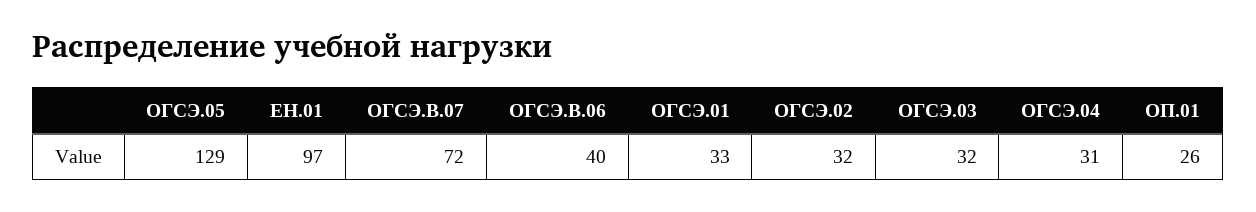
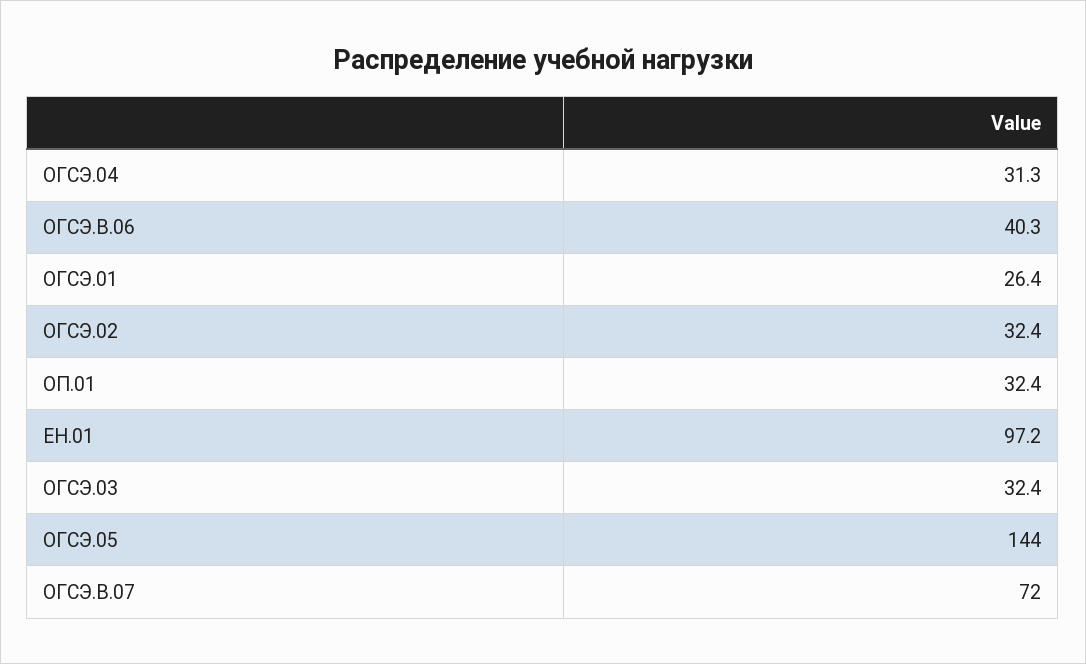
  {
-   "ОГСЭ.05": 129,
+   "ОГСЭ.05": 144,
    "ЕН.01": 97.2,
    "ОГСЭ.В.07": 72,
    "ОГСЭ.В.06": 40.3,
-   "ОГСЭ.01": 33,
+   "ОГСЭ.01": 26.4,
    "ОГСЭ.02": 32.4,
    "ОГСЭ.03": 32.4,
    "ОГСЭ.04": 31.3,
-   "ОП.01": 26
+   "ОП.01": 32.4
  }

